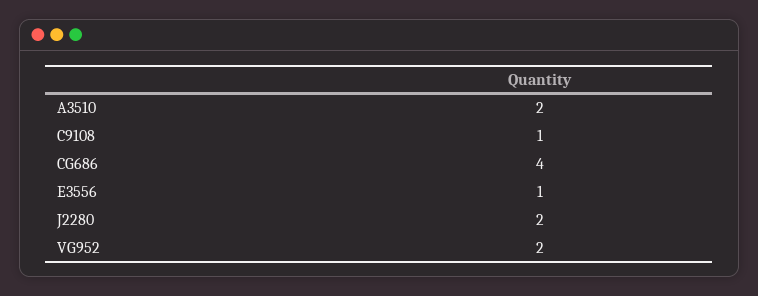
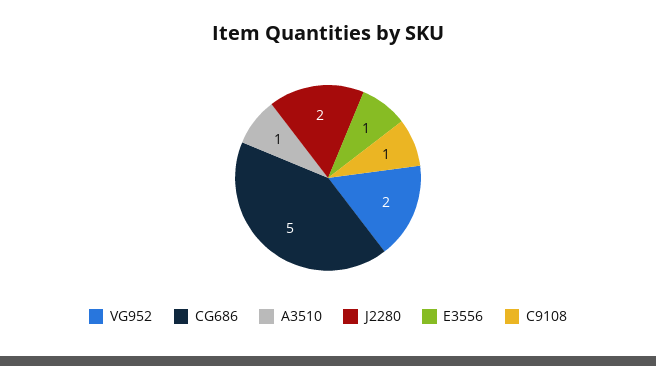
  {
-   "A3510": 2,
+   "A3510": 1,
    "C9108": 1,
-   "CG686": 4,
+   "CG686": 5,
    "E3556": 1,
    "J2280": 2,
    "VG952": 2
  }

